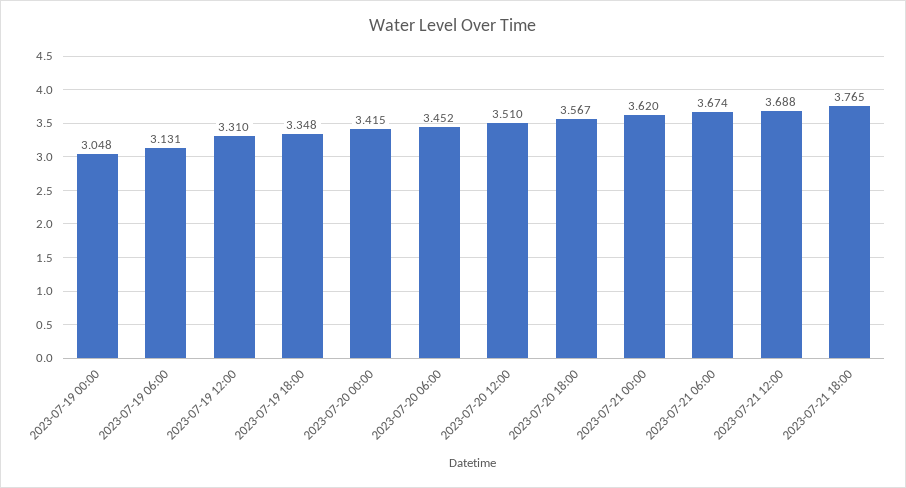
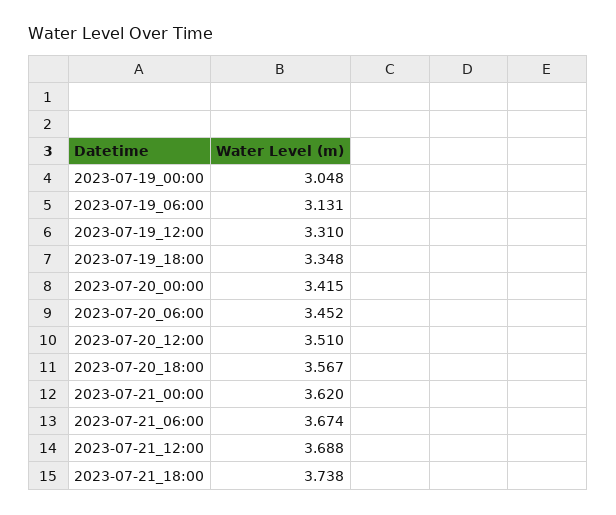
  {
    "2023-07-19 00:00": 3.048,
    "2023-07-19 06:00": 3.131,
    "2023-07-19 12:00": 3.31,
    "2023-07-19 18:00": 3.348,
    "2023-07-20 00:00": 3.415,
    "2023-07-20 06:00": 3.452,
    "2023-07-20 12:00": 3.51,
    "2023-07-20 18:00": 3.567,
    "2023-07-21 00:00": 3.62,
    "2023-07-21 06:00": 3.674,
    "2023-07-21 12:00": 3.688,
-   "2023-07-21 18:00": 3.765
+   "2023-07-21 18:00": 3.738
  }

